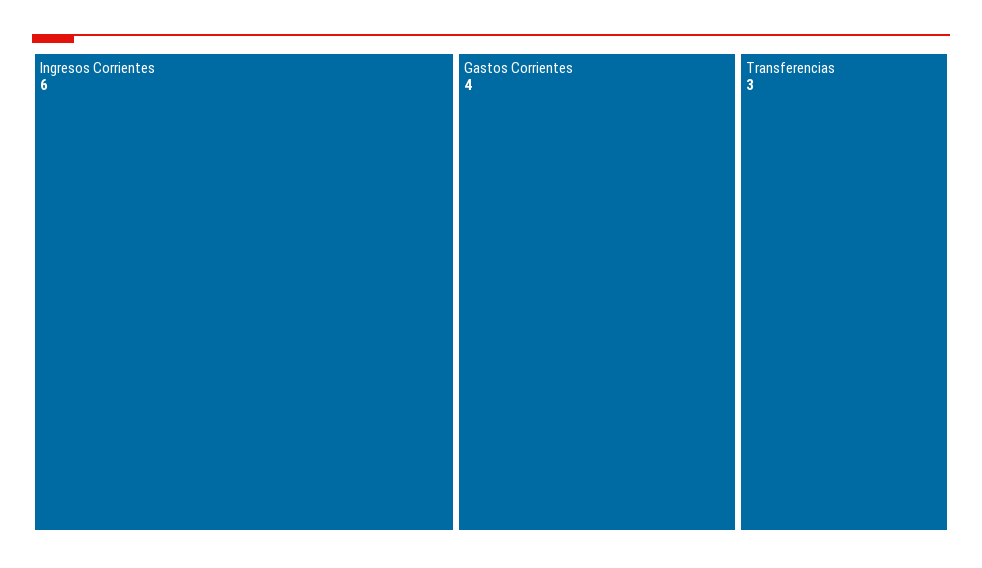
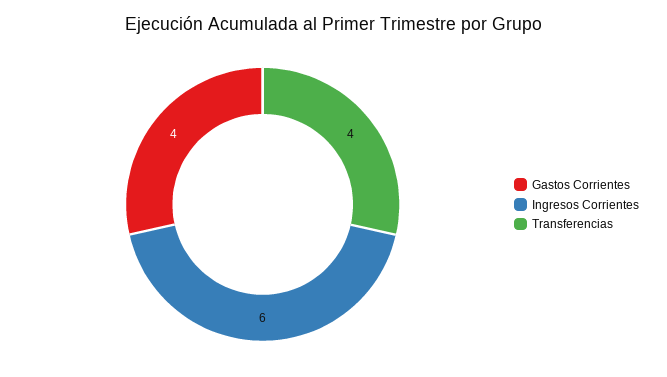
  {
    "Ingresos Corrientes": 6,
    "Gastos Corrientes": 4,
-   "Transferencias": 3
+   "Transferencias": 4
  }

